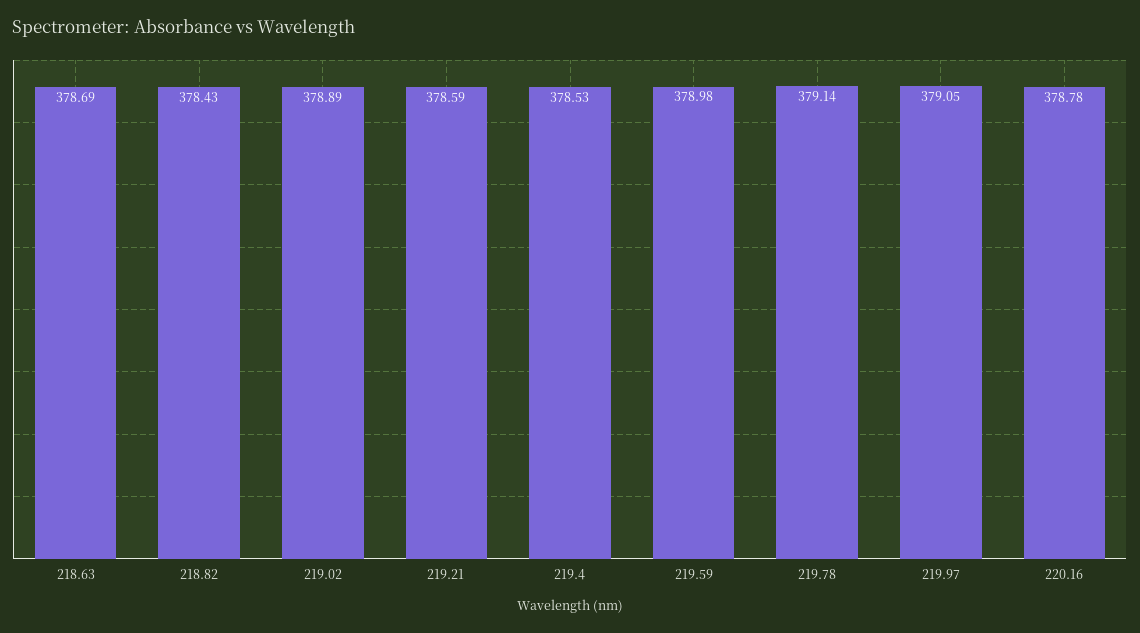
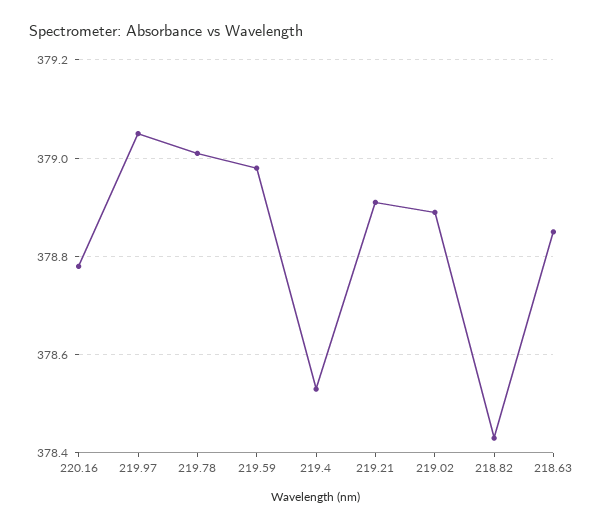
  {
-   "218.63": 378.69,
+   "218.63": 378.85,
    "218.82": 378.43,
    "219.02": 378.89,
-   "219.21": 378.59,
+   "219.21": 378.9,
    "219.4": 378.53,
    "219.59": 378.98,
-   "219.78": 379.14,
+   "219.78": 379,
    "219.97": 379.05,
    "220.16": 378.78
  }

